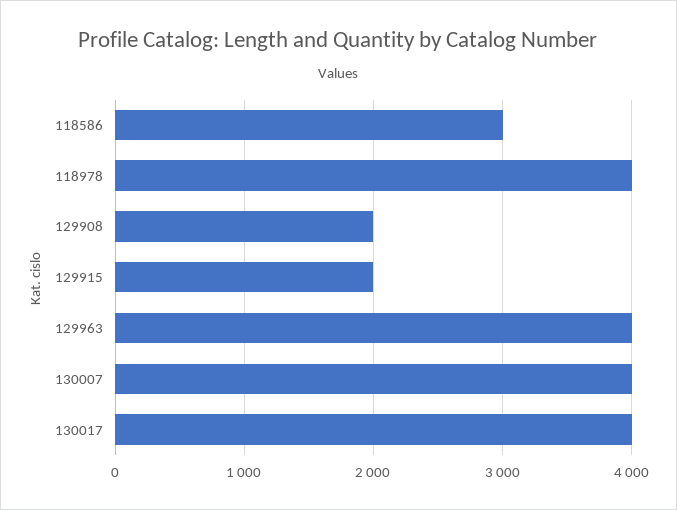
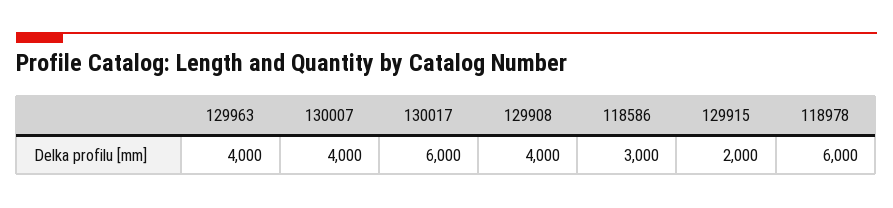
  {
    "118586": 3000,
-   "118978": 4000,
+   "118978": 6000,
-   "129908": 2000,
+   "129908": 4000,
    "129915": 2000,
    "129963": 4000,
    "130007": 4000,
-   "130017": 4000
+   "130017": 6000
  }

